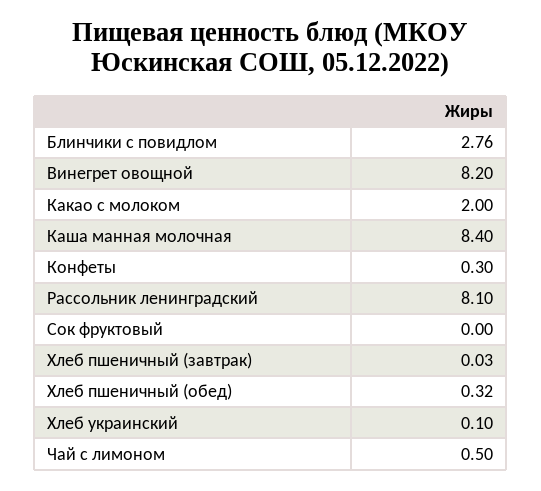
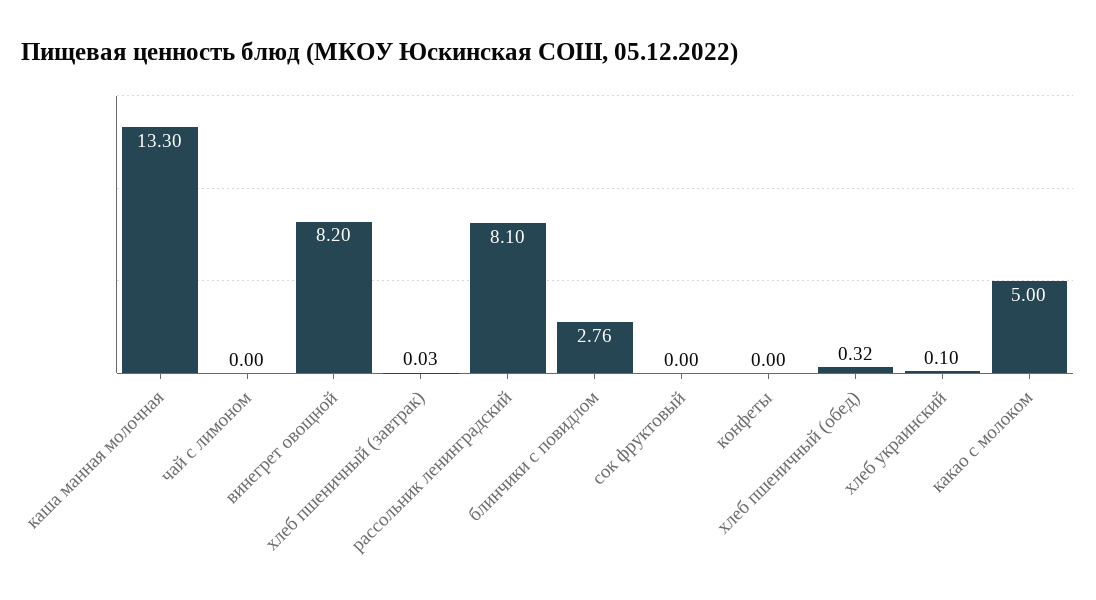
  {
    "Блинчики с повидлом": 2.76,
    "Винегрет овощной": 8.2,
-   "Какао с молоком": 2,
+   "Какао с молоком": 5,
-   "Каша манная молочная": 8.4,
+   "Каша манная молочная": 13.3,
-   "Конфеты": 0.3,
+   "Конфеты": 0,
    "Рассольник ленинградский": 8.1,
    "Сок фруктовый": 0,
    "Хлеб пшеничный (завтрак)": 0.03,
    "Хлеб пшеничный (обед)": 0.32,
    "Хлеб украинский": 0.1,
-   "Чай с лимоном": 0.5
+   "Чай с лимоном": 0
  }

